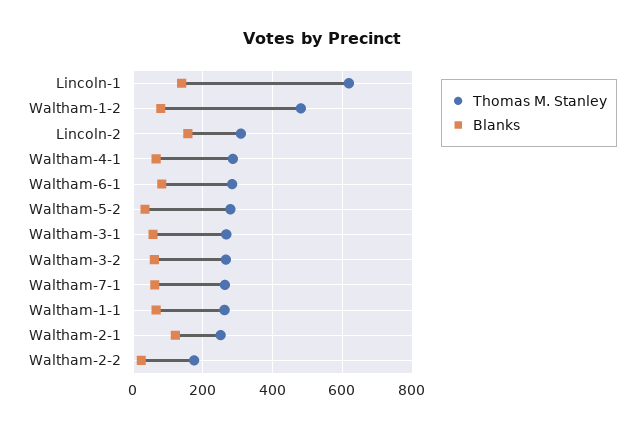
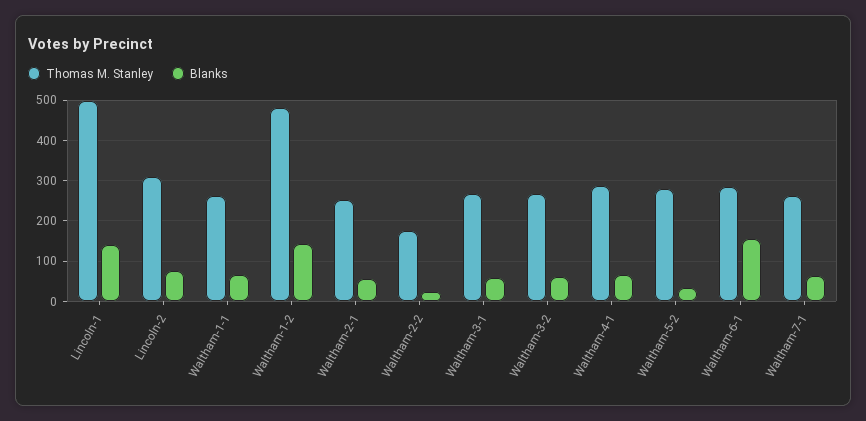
  {
    "Thomas M. Stanley": {
-     "Lincoln-1": 620,
+     "Lincoln-1": 500,
      "Waltham-1-2": 480,
      "Lincoln-2": 300,
      "Waltham-4-1": 280,
      "Waltham-6-1": 280,
      "Waltham-5-2": 280,
      "Waltham-3-1": 260,
      "Waltham-3-2": 260,
      "Waltham-7-1": 260,
      "Waltham-1-1": 260,
      "Waltham-2-1": 260,
      "Waltham-2-2": 180
    },
    "Blanks": {
      "Lincoln-1": 140,
-     "Waltham-1-2": 80,
+     "Waltham-1-2": 140,
-     "Lincoln-2": 160,
+     "Lincoln-2": 80,
      "Waltham-4-1": 60,
-     "Waltham-6-1": 80,
+     "Waltham-6-1": 160,
      "Waltham-5-2": 40,
      "Waltham-3-1": 60,
      "Waltham-3-2": 60,
      "Waltham-7-1": 60,
      "Waltham-1-1": 60,
-     "Waltham-2-1": 120,
+     "Waltham-2-1": 60,
      "Waltham-2-2": 20
    }
  }

